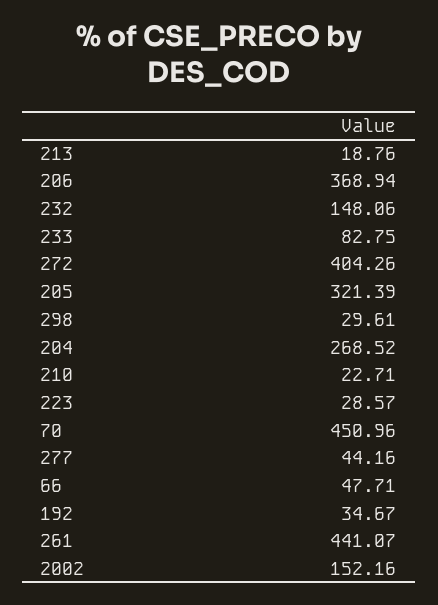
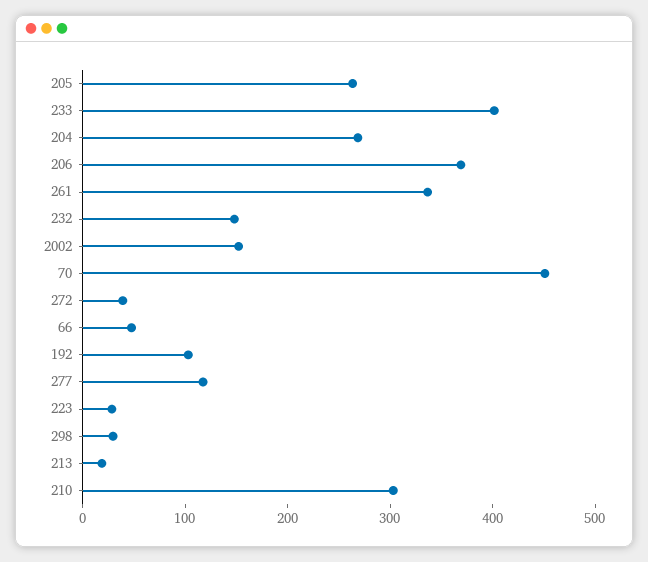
  {
    "213": 18.76,
    "206": 368.94,
    "232": 148.06,
-   "233": 82.75,
+   "233": 400,
-   "272": 404.26,
+   "272": 40,
-   "205": 321.39,
+   "205": 260,
    "298": 29.61,
    "204": 268.52,
-   "210": 22.71,
+   "210": 300,
    "223": 28.57,
    "70": 450.96,
-   "277": 44.16,
+   "277": 120,
    "66": 47.71,
-   "192": 34.67,
+   "192": 100,
-   "261": 441.07,
+   "261": 340,
    "2002": 152.16
  }

